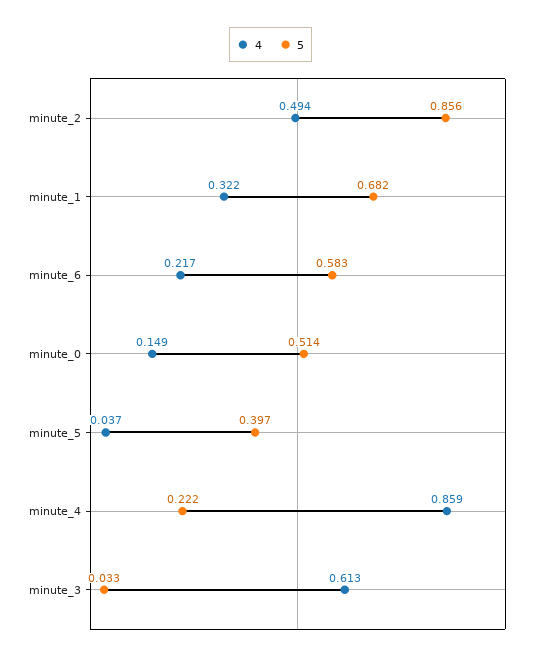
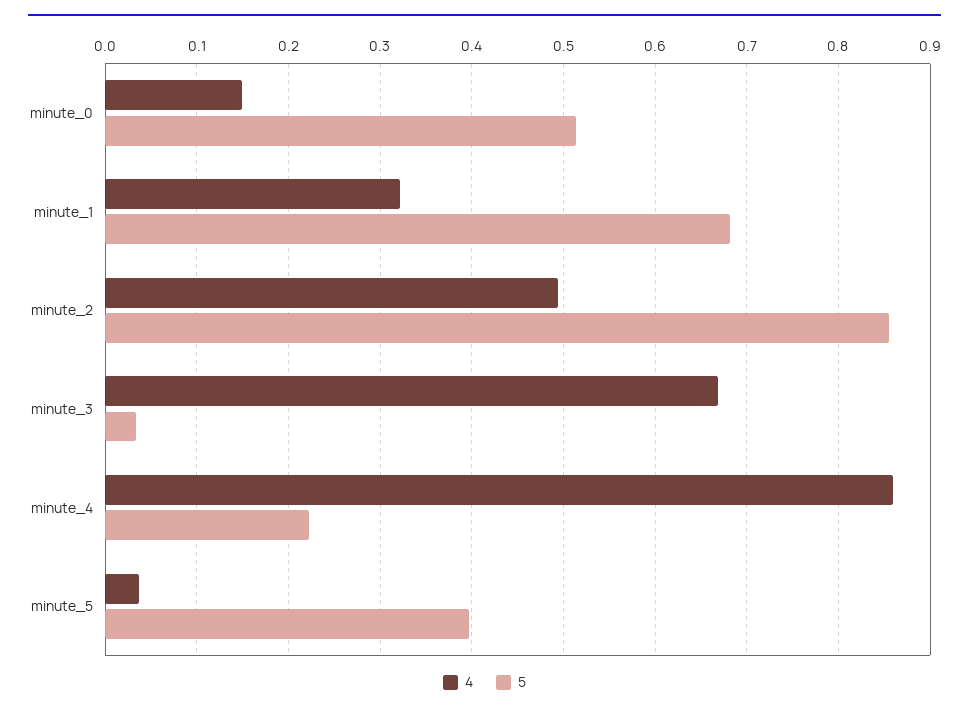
  {
    "4": {
      "minute_2": 0.494,
      "minute_1": 0.322,
-     "minute_6": 0.217,
      "minute_0": 0.149,
      "minute_5": 0.037,
      "minute_4": 0.859,
-     "minute_3": 0.613
+     "minute_3": 0.67
    },
    "5": {
      "minute_2": 0.856,
      "minute_1": 0.682,
-     "minute_6": 0.583,
      "minute_0": 0.514,
      "minute_5": 0.397,
      "minute_4": 0.222,
      "minute_3": 0.033
    }
  }

